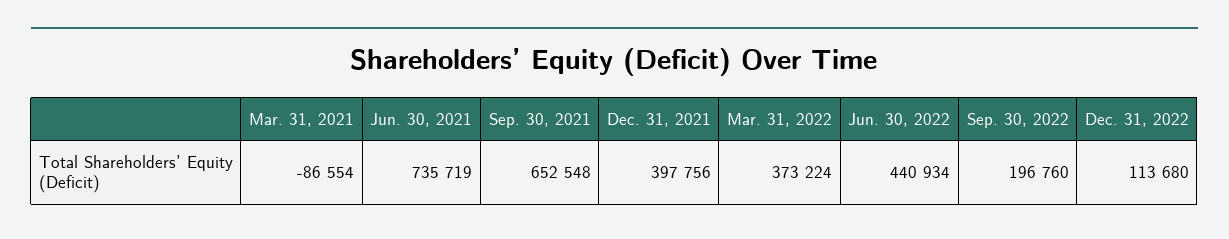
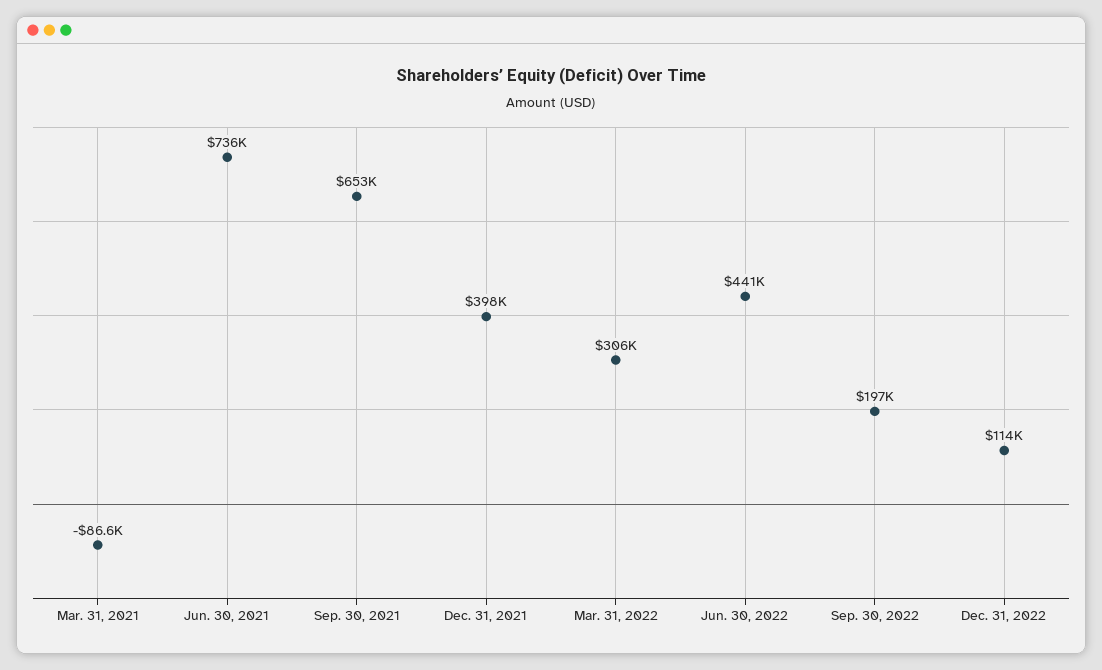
  {
    "Mar. 31, 2021": -86554,
    "Jun. 30, 2021": 735719,
    "Sep. 30, 2021": 652548,
    "Dec. 31, 2021": 397756,
-   "Mar. 31, 2022": 373224,
+   "Mar. 31, 2022": 306000,
    "Jun. 30, 2022": 440934,
    "Sep. 30, 2022": 196760,
    "Dec. 31, 2022": 113680
  }

